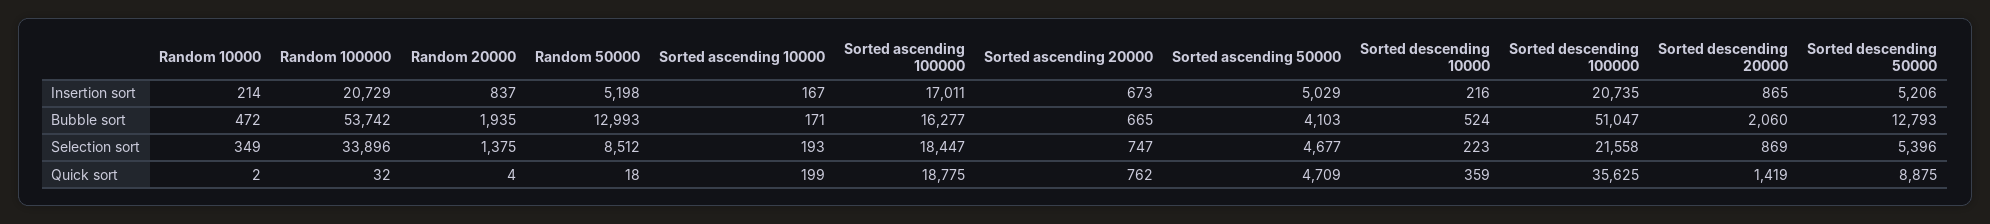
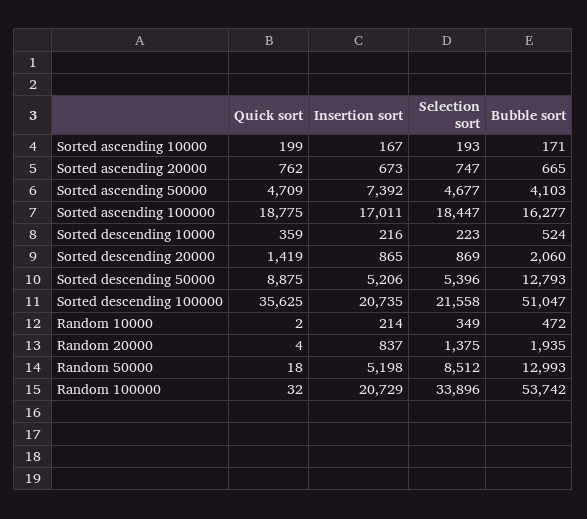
  {
    "Random 10000": {
      "Insertion sort": 214,
      "Bubble sort": 472,
      "Selection sort": 349,
      "Quick sort": 2
    },
    "Random 100000": {
      "Insertion sort": 20729,
      "Bubble sort": 53742,
      "Selection sort": 33896,
      "Quick sort": 32
    },
    "Random 20000": {
      "Insertion sort": 837,
      "Bubble sort": 1935,
      "Selection sort": 1375,
      "Quick sort": 4
    },
    "Random 50000": {
      "Insertion sort": 5198,
      "Bubble sort": 12993,
      "Selection sort": 8512,
      "Quick sort": 18
    },
    "Sorted ascending 10000": {
      "Insertion sort": 167,
      "Bubble sort": 171,
      "Selection sort": 193,
      "Quick sort": 199
    },
    "Sorted ascending 100000": {
      "Insertion sort": 17011,
      "Bubble sort": 16277,
      "Selection sort": 18447,
      "Quick sort": 18775
    },
    "Sorted ascending 20000": {
      "Insertion sort": 673,
      "Bubble sort": 665,
      "Selection sort": 747,
      "Quick sort": 762
    },
    "Sorted ascending 50000": {
-     "Insertion sort": 5029,
+     "Insertion sort": 7392,
      "Bubble sort": 4103,
      "Selection sort": 4677,
      "Quick sort": 4709
    },
    "Sorted descending 10000": {
      "Insertion sort": 216,
      "Bubble sort": 524,
      "Selection sort": 223,
      "Quick sort": 359
    },
    "Sorted descending 100000": {
      "Insertion sort": 20735,
      "Bubble sort": 51047,
      "Selection sort": 21558,
      "Quick sort": 35625
    },
    "Sorted descending 20000": {
      "Insertion sort": 865,
      "Bubble sort": 2060,
      "Selection sort": 869,
      "Quick sort": 1419
    },
    "Sorted descending 50000": {
      "Insertion sort": 5206,
      "Bubble sort": 12793,
      "Selection sort": 5396,
      "Quick sort": 8875
    }
  }

